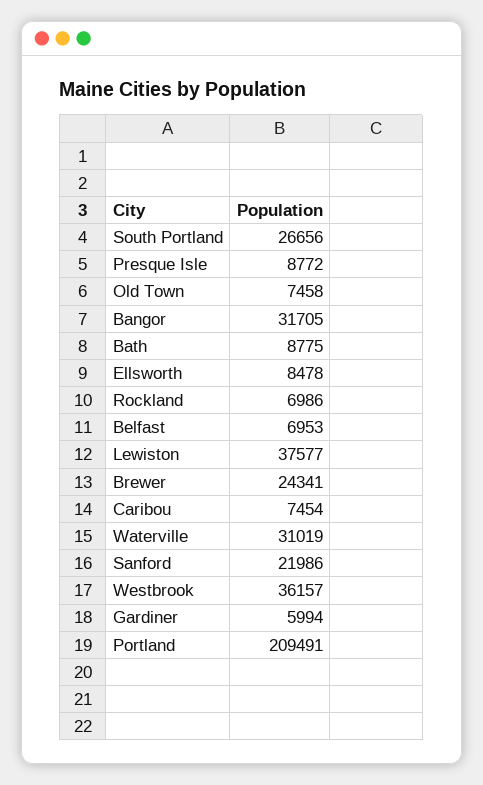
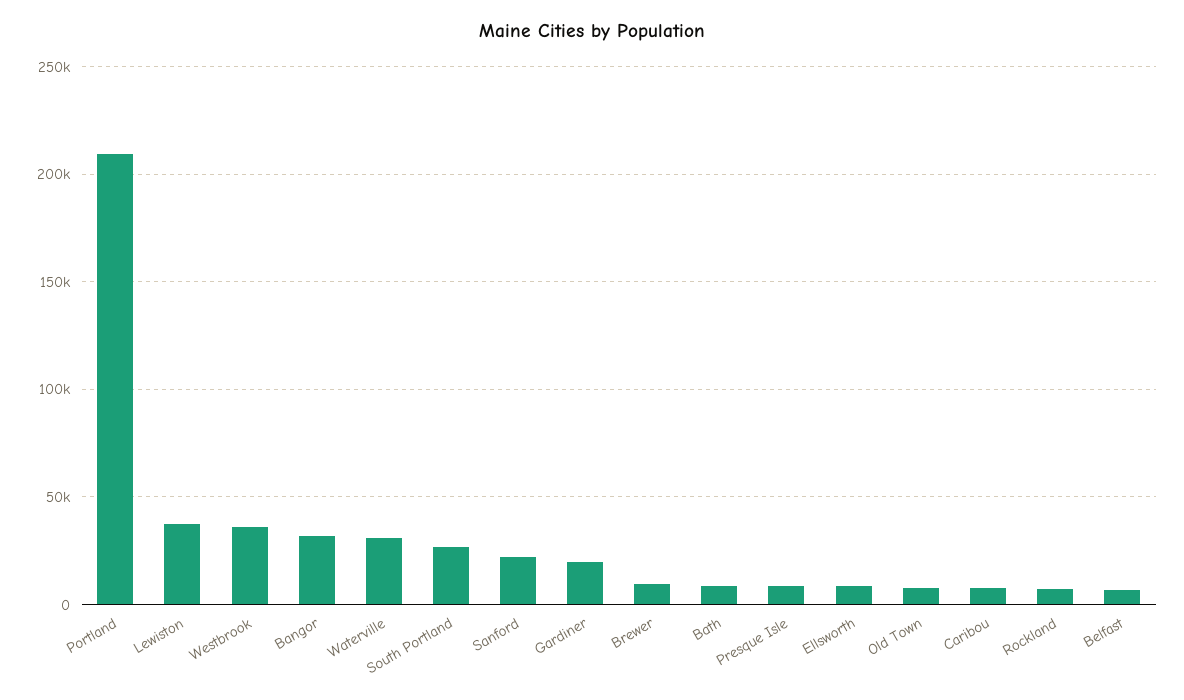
  {
    "South Portland": 26656,
    "Presque Isle": 8772,
    "Old Town": 7458,
    "Bangor": 31705,
    "Bath": 8775,
    "Ellsworth": 8478,
    "Rockland": 6986,
    "Belfast": 6953,
    "Lewiston": 37577,
-   "Brewer": 24341,
+   "Brewer": 10000,
    "Caribou": 7454,
    "Waterville": 31019,
    "Sanford": 21986,
    "Westbrook": 36157,
-   "Gardiner": 5994,
+   "Gardiner": 20000,
    "Portland": 209491
  }

